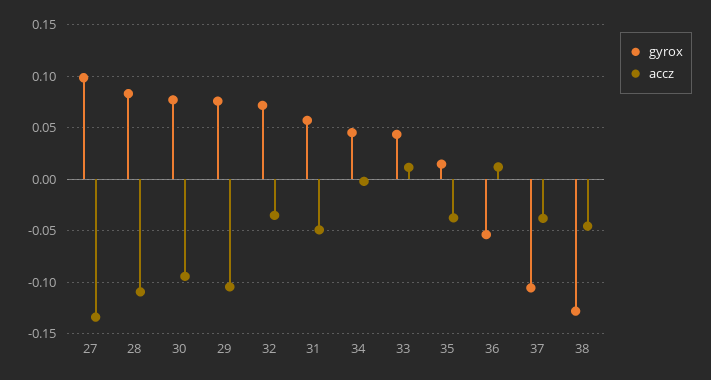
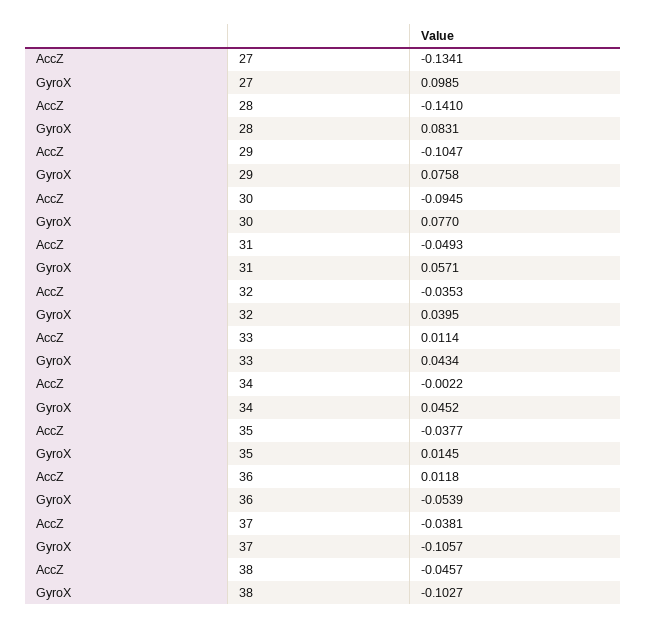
  {
    "gyrox": {
      "27": 0.0985,
      "28": 0.0831,
      "30": 0.077,
      "29": 0.0758,
-     "32": 0.07,
+     "32": 0.0395,
      "31": 0.0571,
      "34": 0.0452,
      "33": 0.0434,
      "35": 0.0145,
      "36": -0.0539,
      "37": -0.1057,
-     "38": -0.13
+     "38": -0.1027
    },
    "accz": {
      "27": -0.1341,
-     "28": -0.11,
+     "28": -0.141,
      "30": -0.0945,
      "29": -0.1047,
      "32": -0.0353,
      "31": -0.0493,
      "34": -0.0022,
      "33": 0.0114,
      "35": -0.0377,
      "36": 0.0118,
      "37": -0.0381,
      "38": -0.0457
    }
  }

